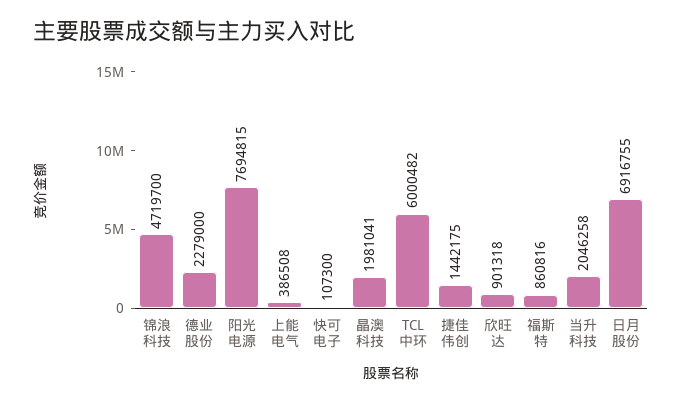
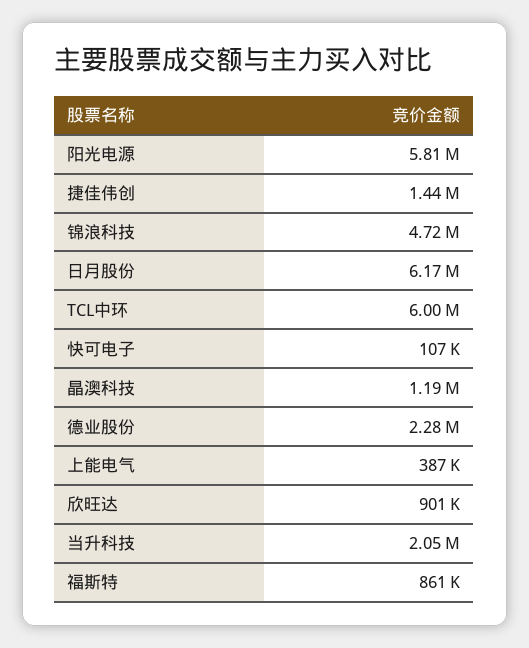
  {
    "锦浪科技": 4719700,
    "德业股份": 2279000,
-   "阳光电源": 7694815,
+   "阳光电源": 5810000,
    "上能电气": 386508,
    "快可电子": 107300,
-   "晶澳科技": 1981041,
+   "晶澳科技": 1190000,
    "TCL中环": 6000482,
    "捷佳伟创": 1442175,
    "欣旺达": 901318,
    "福斯特": 860816,
    "当升科技": 2046258,
-   "日月股份": 6916755
+   "日月股份": 6170000
  }

